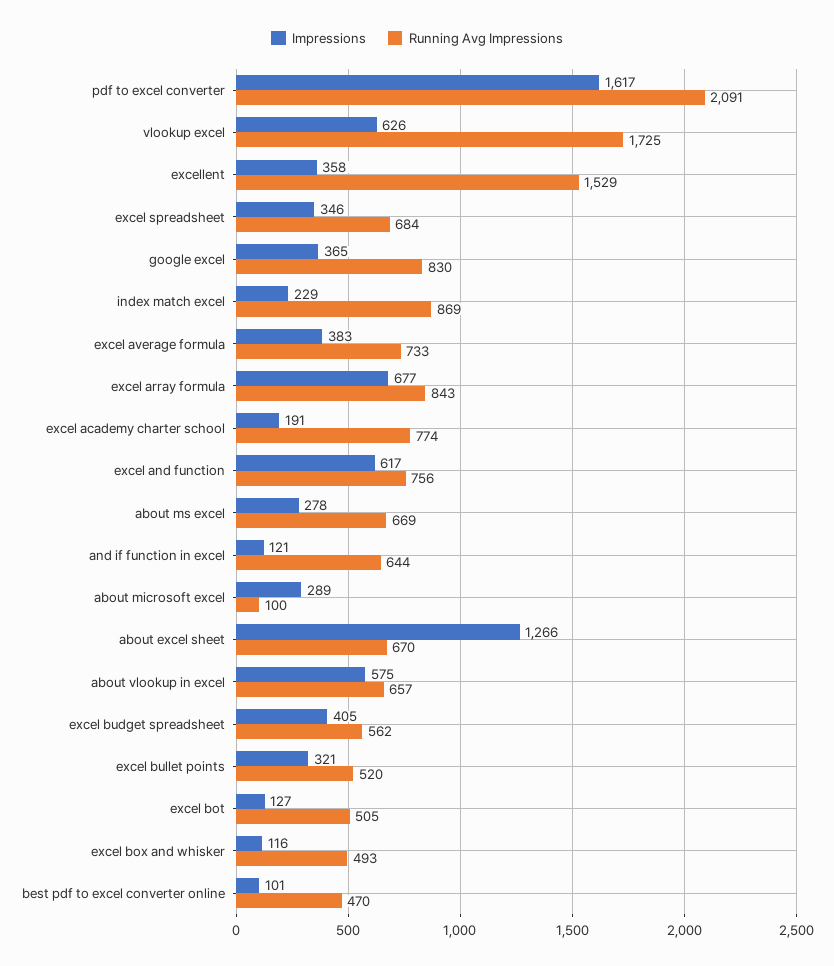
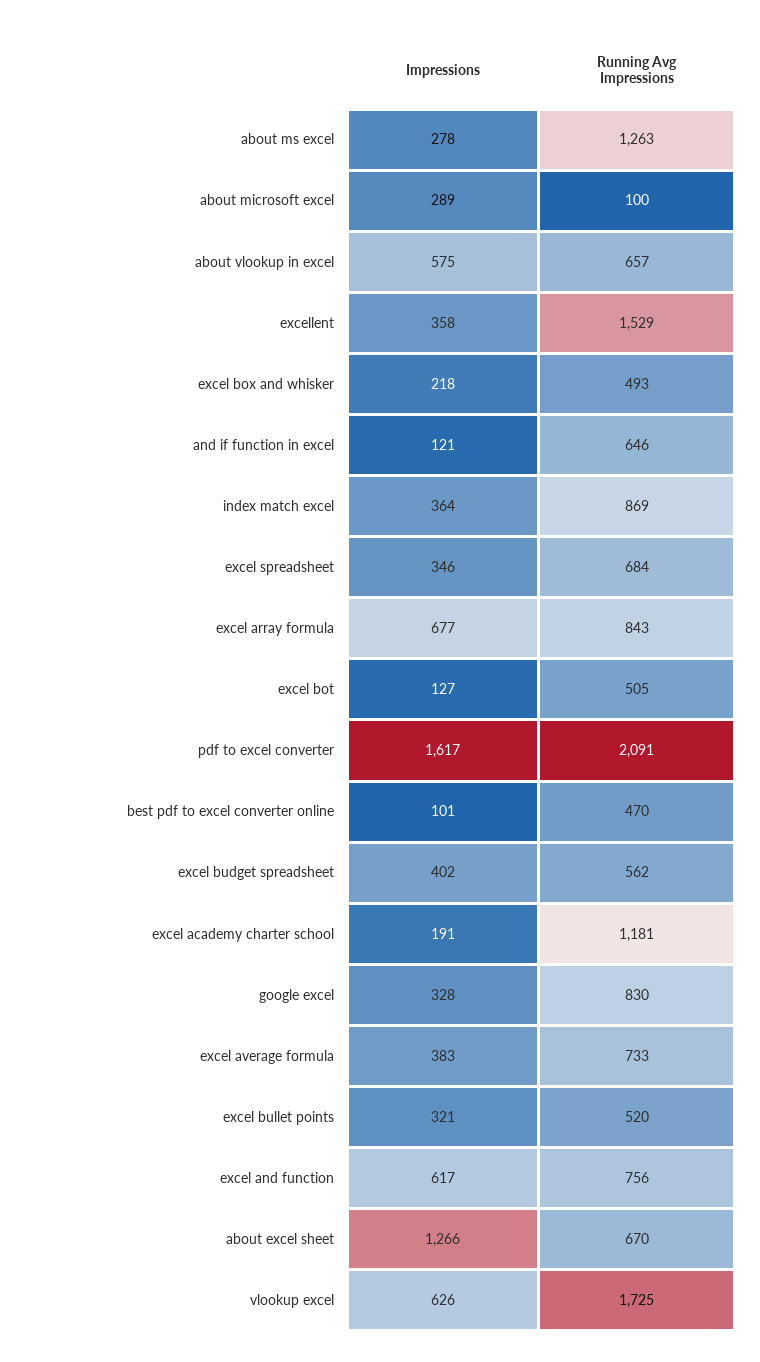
  {
    "Impressions": {
      "pdf to excel converter": 1617,
      "vlookup excel": 626,
      "excellent": 358,
      "excel spreadsheet": 346,
-     "google excel": 365,
+     "google excel": 328,
-     "index match excel": 229,
+     "index match excel": 364,
      "excel average formula": 383,
      "excel array formula": 677,
      "excel academy charter school": 191,
      "excel and function": 617,
      "about ms excel": 278,
      "and if function in excel": 121,
      "about microsoft excel": 289,
      "about excel sheet": 1266,
      "about vlookup in excel": 575,
-     "excel budget spreadsheet": 405,
+     "excel budget spreadsheet": 402,
      "excel bullet points": 321,
      "excel bot": 127,
-     "excel box and whisker": 116,
+     "excel box and whisker": 218,
      "best pdf to excel converter online": 101
    },
    "Running Avg Impressions": {
      "pdf to excel converter": 2091,
      "vlookup excel": 1725,
      "excellent": 1529,
      "excel spreadsheet": 684,
      "google excel": 830,
      "index match excel": 869,
      "excel average formula": 733,
      "excel array formula": 843,
-     "excel academy charter school": 774,
+     "excel academy charter school": 1181,
      "excel and function": 756,
-     "about ms excel": 669,
+     "about ms excel": 1263,
-     "and if function in excel": 644,
+     "and if function in excel": 646,
      "about microsoft excel": 100,
      "about excel sheet": 670,
      "about vlookup in excel": 657,
      "excel budget spreadsheet": 562,
      "excel bullet points": 520,
      "excel bot": 505,
      "excel box and whisker": 493,
      "best pdf to excel converter online": 470
    }
  }

